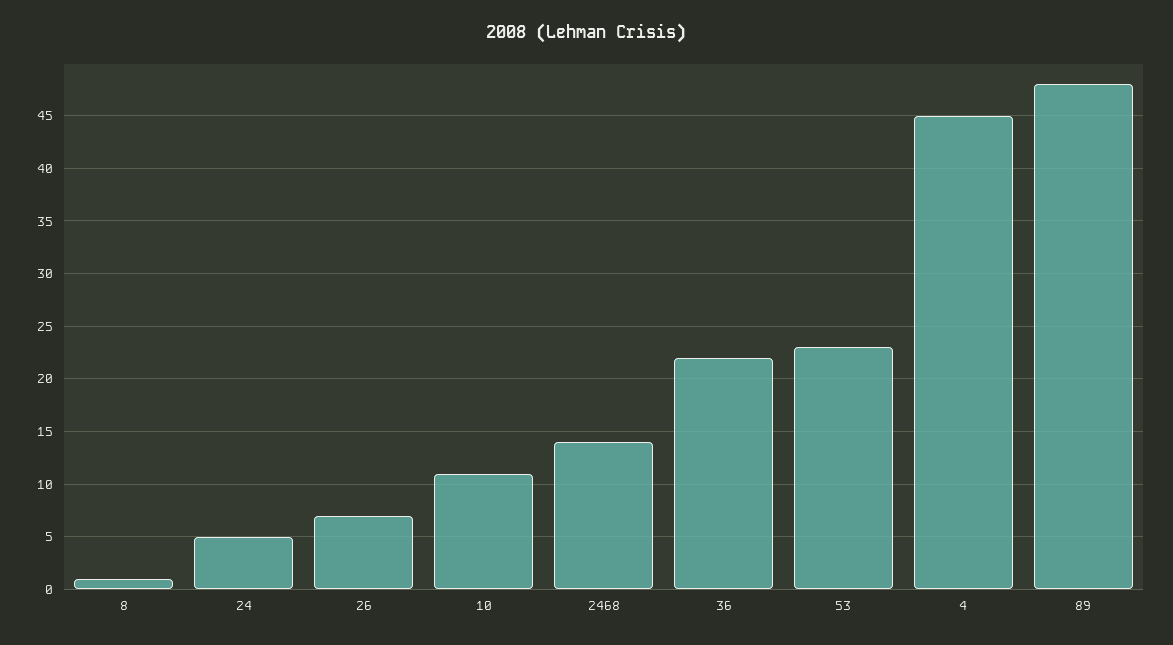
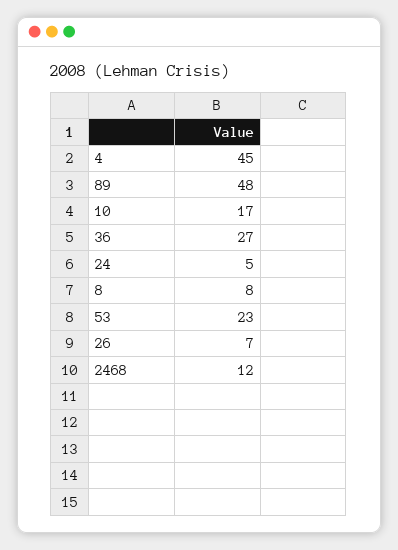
  {
-   "8": 1,
+   "8": 8,
    "24": 5,
    "26": 7,
-   "10": 11,
+   "10": 17,
-   "2468": 14,
+   "2468": 12,
-   "36": 22,
+   "36": 27,
    "53": 23,
    "4": 45,
    "89": 48
  }

